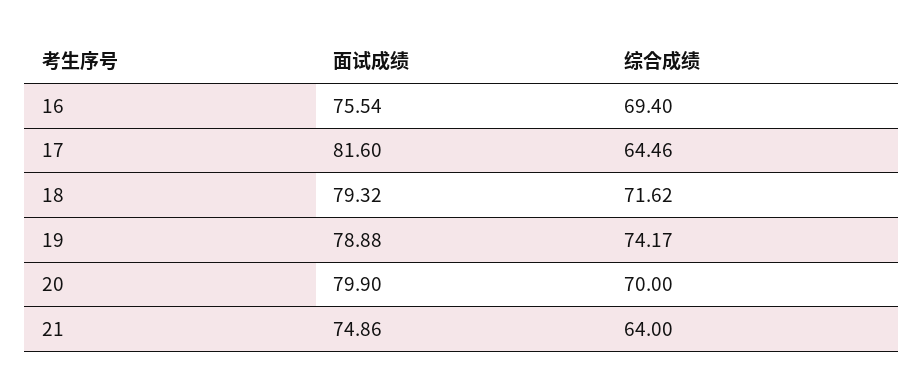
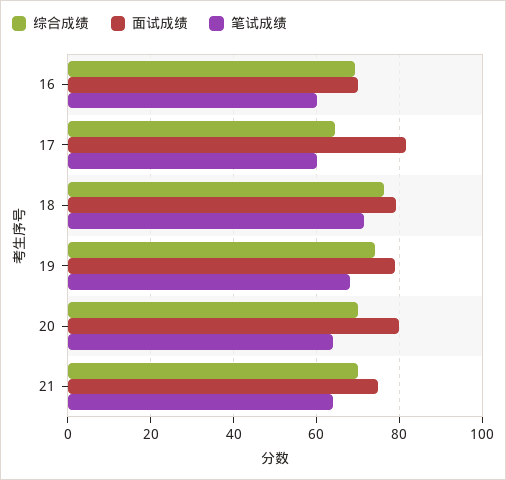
  {
    "面试成绩": {
-     "16": 75.54,
+     "16": 70,
      "17": 81.6,
      "18": 79.32,
      "19": 78.88,
      "20": 79.9,
      "21": 74.86
    },
    "综合成绩": {
      "16": 69.4,
      "17": 64.46,
-     "18": 71.62,
+     "18": 76,
      "19": 74.17,
      "20": 70,
-     "21": 64
+     "21": 70
-   }
+   },
+   "笔试成绩": {
+     "16": 60,
+     "17": 60,
+     "18": 72,
+     "19": 68,
+     "20": 64,
+     "21": 64
+   }
  }

